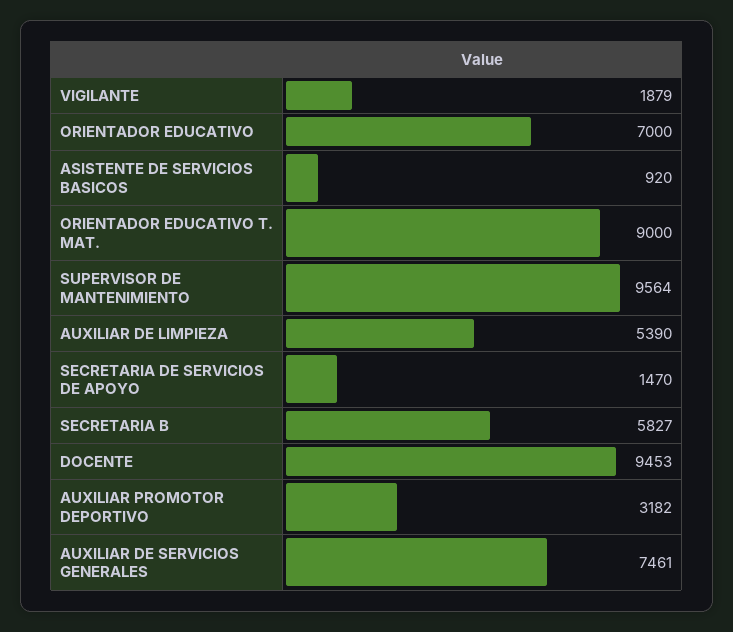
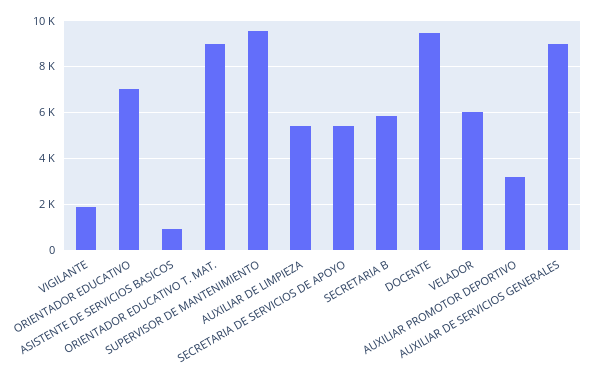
  {
    "VIGILANTE": 1879,
    "ORIENTADOR EDUCATIVO": 7000,
    "ASISTENTE DE SERVICIOS BASICOS": 920,
    "ORIENTADOR EDUCATIVO T. MAT.": 9000,
    "SUPERVISOR DE MANTENIMIENTO": 9564,
    "AUXILIAR DE LIMPIEZA": 5390,
-   "SECRETARIA DE SERVICIOS DE APOYO": 1470,
+   "SECRETARIA DE SERVICIOS DE APOYO": 5500,
    "SECRETARIA B": 5827,
    "DOCENTE": 9453,
    "AUXILIAR PROMOTOR DEPORTIVO": 3182,
-   "AUXILIAR DE SERVICIOS GENERALES": 7461
+   "AUXILIAR DE SERVICIOS GENERALES": 9000,
+   "VELADOR": 6000
  }

